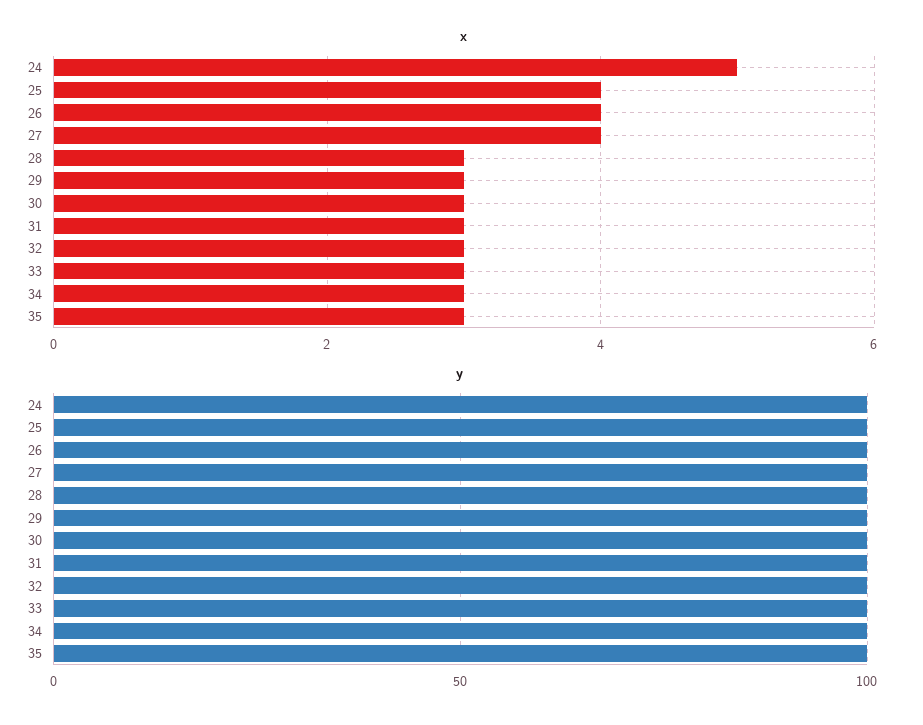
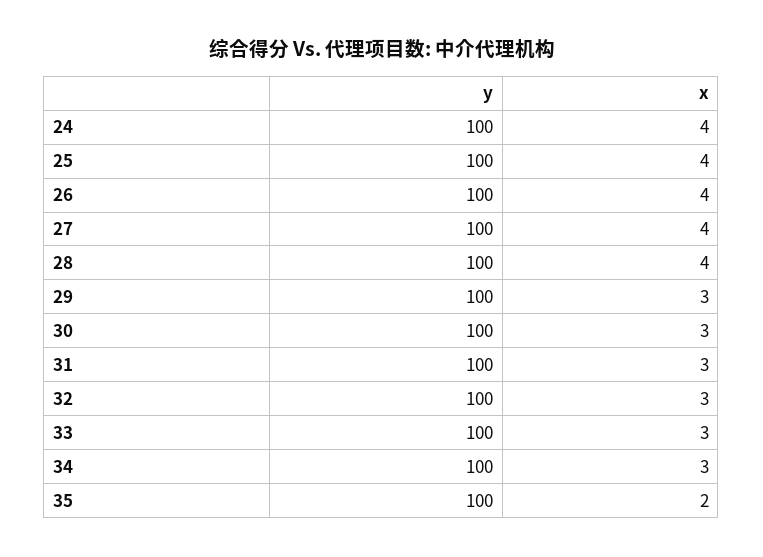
  {
    "x": {
-     "24": 5,
+     "24": 4,
      "25": 4,
      "26": 4,
      "27": 4,
-     "28": 3,
+     "28": 4,
      "29": 3,
      "30": 3,
      "31": 3,
      "32": 3,
      "33": 3,
      "34": 3,
-     "35": 3
+     "35": 2
    },
    "y": {
      "24": 100,
      "25": 100,
      "26": 100,
      "27": 100,
      "28": 100,
      "29": 100,
      "30": 100,
      "31": 100,
      "32": 100,
      "33": 100,
      "34": 100,
      "35": 100
    }
  }

